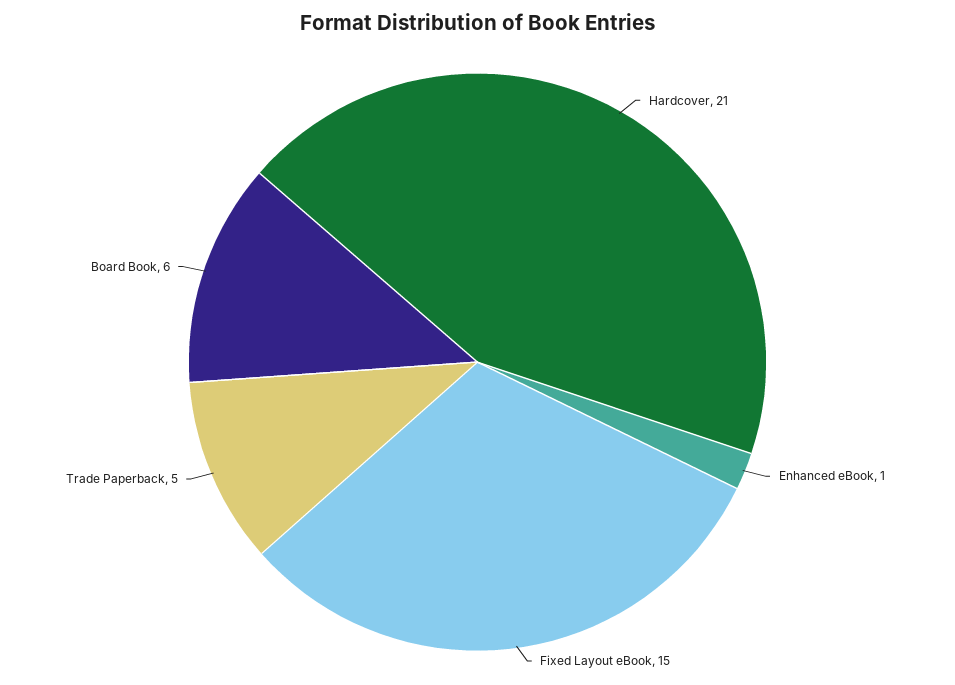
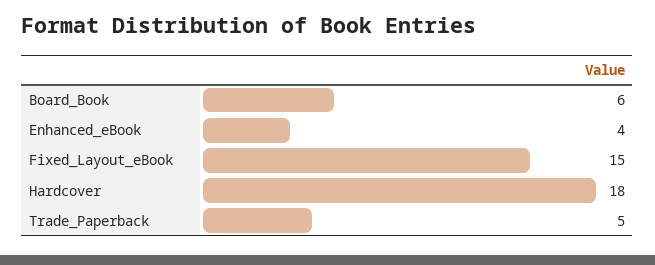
  {
-   "Hardcover": 21,
+   "Hardcover": 18,
-   "Enhanced eBook": 1,
+   "Enhanced eBook": 4,
    "Fixed Layout eBook": 15,
    "Trade Paperback": 5,
    "Board Book": 6
  }

